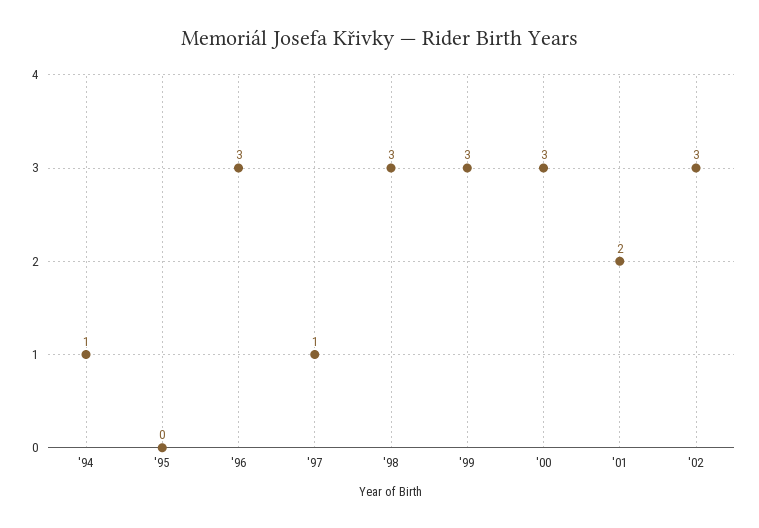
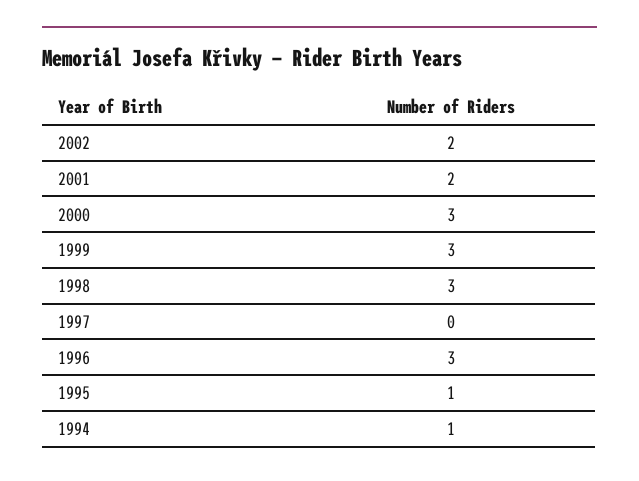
  {
    "'94": 1,
-   "'95": 0,
+   "'95": 1,
    "'96": 3,
-   "'97": 1,
+   "'97": 0,
    "'98": 3,
    "'99": 3,
    "'00": 3,
    "'01": 2,
-   "'02": 3
+   "'02": 2
  }

